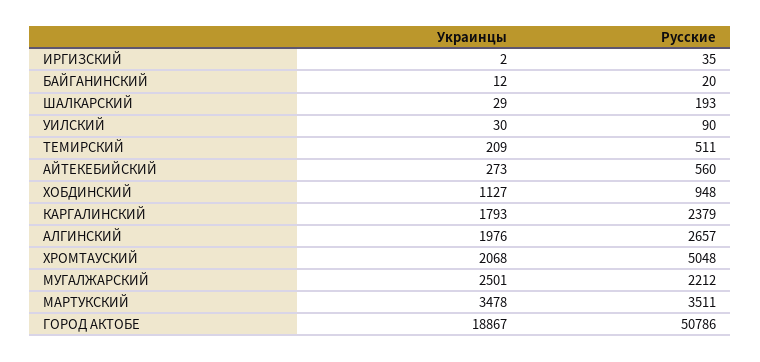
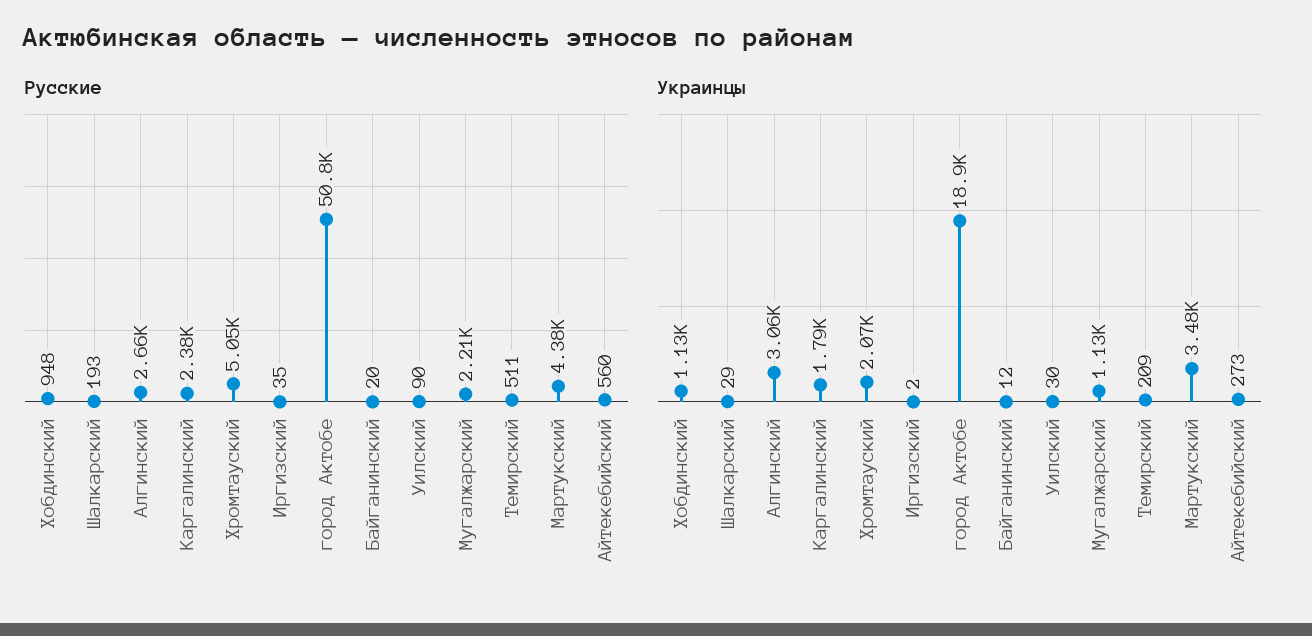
  {
    "Украинцы": {
      "ИРГИЗСКИЙ": 2,
      "БАЙГАНИНСКИЙ": 12,
      "ШАЛКАРСКИЙ": 29,
      "УИЛСКИЙ": 30,
      "ТЕМИРСКИЙ": 209,
      "АЙТЕКЕБИЙСКИЙ": 273,
      "ХОБДИНСКИЙ": 1127,
      "КАРГАЛИНСКИЙ": 1793,
-     "АЛГИНСКИЙ": 1976,
+     "АЛГИНСКИЙ": 3060,
      "ХРОМТАУСКИЙ": 2068,
-     "МУГАЛЖАРСКИЙ": 2501,
+     "МУГАЛЖАРСКИЙ": 1130,
      "МАРТУКСКИЙ": 3478,
      "ГОРОД АКТОБЕ": 18867
    },
    "Русские": {
      "ИРГИЗСКИЙ": 35,
      "БАЙГАНИНСКИЙ": 20,
      "ШАЛКАРСКИЙ": 193,
      "УИЛСКИЙ": 90,
      "ТЕМИРСКИЙ": 511,
      "АЙТЕКЕБИЙСКИЙ": 560,
      "ХОБДИНСКИЙ": 948,
      "КАРГАЛИНСКИЙ": 2379,
      "АЛГИНСКИЙ": 2657,
      "ХРОМТАУСКИЙ": 5048,
      "МУГАЛЖАРСКИЙ": 2212,
-     "МАРТУКСКИЙ": 3511,
+     "МАРТУКСКИЙ": 4380,
      "ГОРОД АКТОБЕ": 50786
    }
  }

